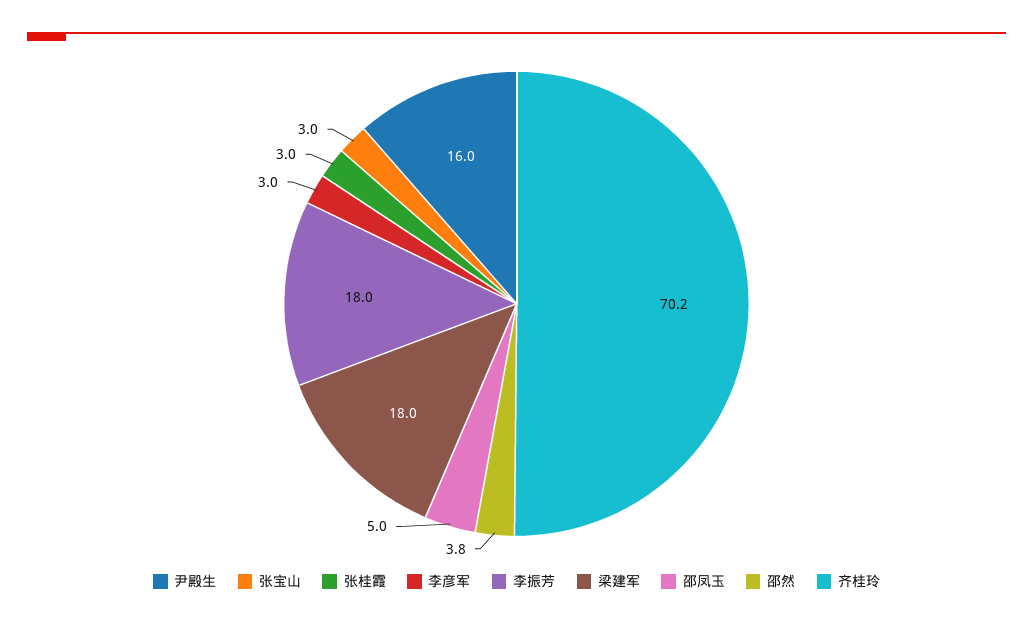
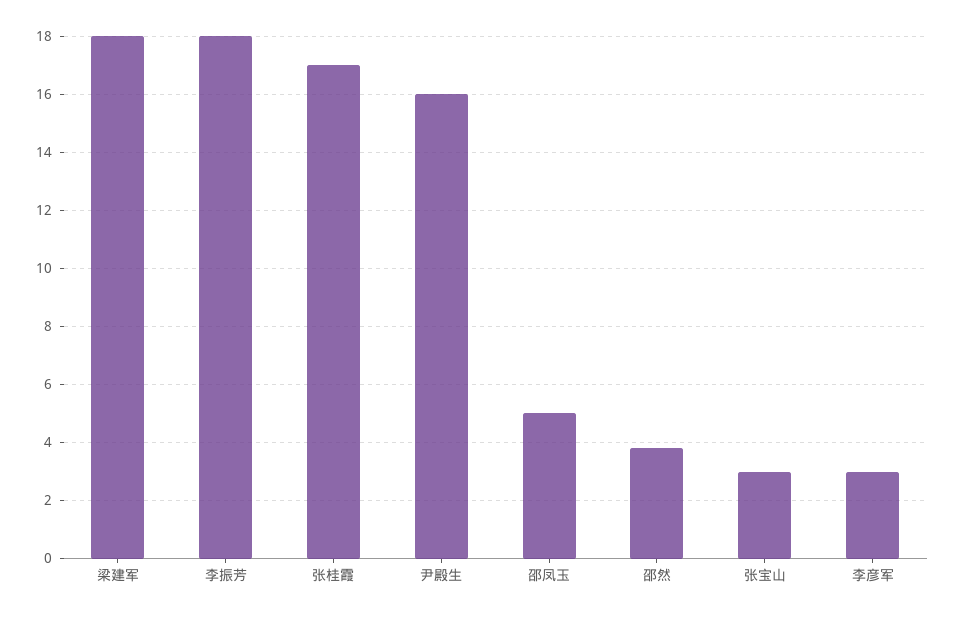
  {
    "尹殿生": 16,
    "张宝山": 3,
-   "张桂霞": 3,
+   "张桂霞": 17,
    "李彦军": 3,
    "李振芳": 18,
    "梁建军": 18,
    "邵凤玉": 5,
-   "邵然": 3.8,
+   "邵然": 3.8
-   "齐桂玲": 70.2
  }

